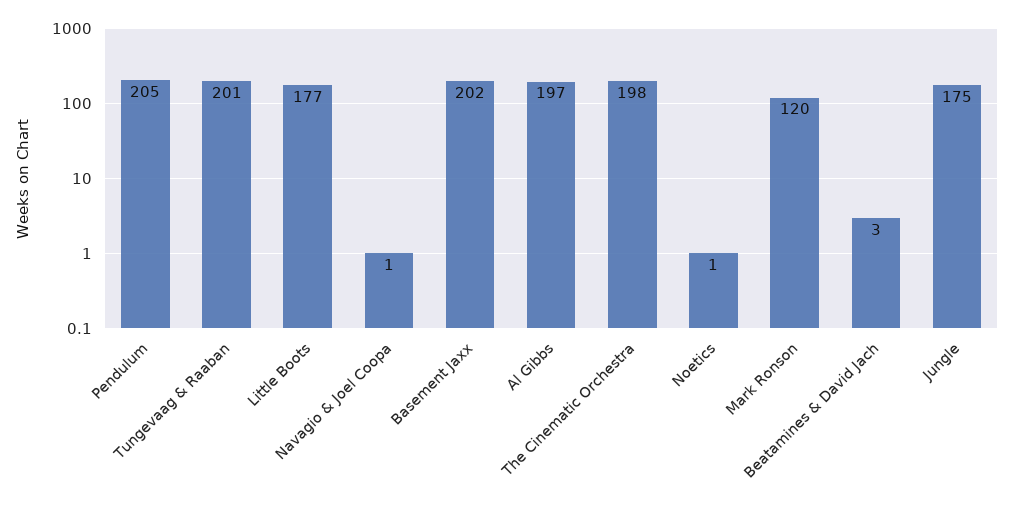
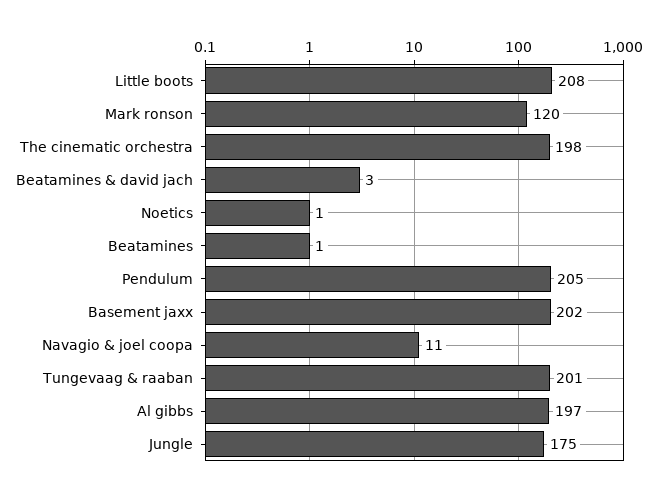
  {
    "Pendulum": 205,
    "Tungevaag & Raaban": 201,
-   "Little Boots": 177,
+   "Little Boots": 208,
-   "Navagio & Joel Coopa": 1,
+   "Navagio & Joel Coopa": 11,
    "Basement Jaxx": 202,
    "Al Gibbs": 197,
    "The Cinematic Orchestra": 198,
    "Noetics": 1,
    "Mark Ronson": 120,
    "Beatamines & David Jach": 3,
-   "Jungle": 175
+   "Jungle": 175,
+   "Beatamines": 1
  }

